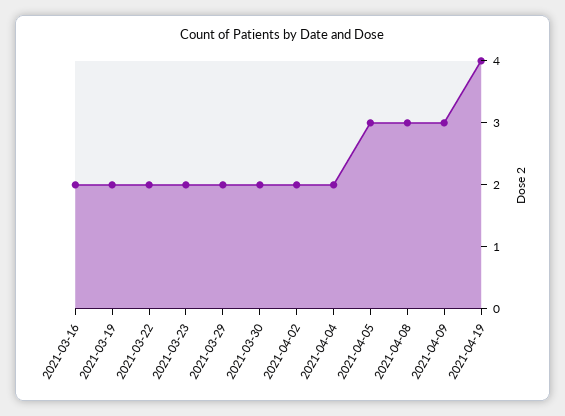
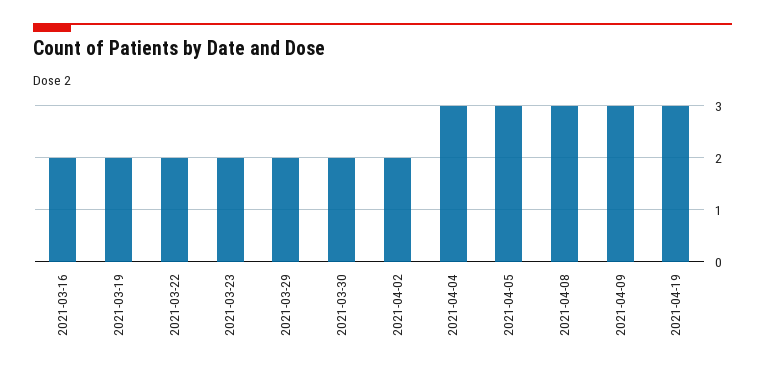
  {
    "2021-03-16": 2,
    "2021-03-19": 2,
    "2021-03-22": 2,
    "2021-03-23": 2,
    "2021-03-29": 2,
    "2021-03-30": 2,
    "2021-04-02": 2,
-   "2021-04-04": 2,
+   "2021-04-04": 3,
    "2021-04-05": 3,
    "2021-04-08": 3,
    "2021-04-09": 3,
-   "2021-04-19": 4
+   "2021-04-19": 3
  }

